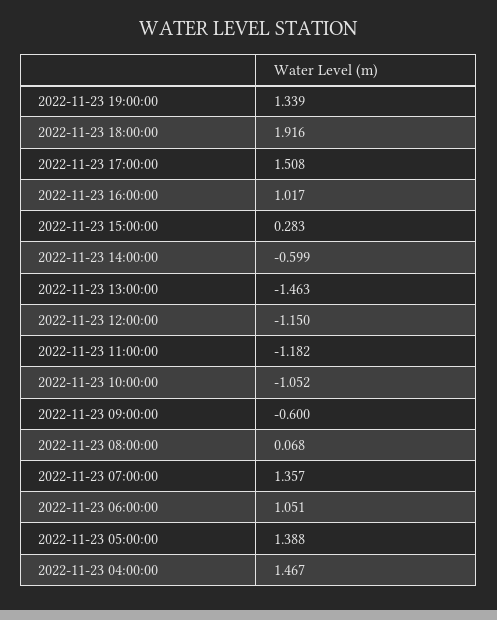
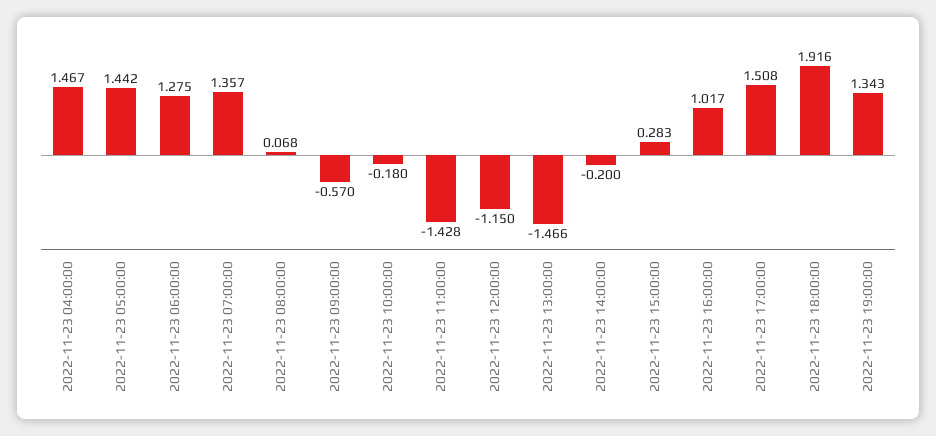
  {
-   "2022-11-23 19:00:00": 1.339,
+   "2022-11-23 19:00:00": 1.343,
    "2022-11-23 18:00:00": 1.916,
    "2022-11-23 17:00:00": 1.508,
    "2022-11-23 16:00:00": 1.017,
    "2022-11-23 15:00:00": 0.283,
-   "2022-11-23 14:00:00": -0.599,
+   "2022-11-23 14:00:00": -0.2,
-   "2022-11-23 13:00:00": -1.463,
+   "2022-11-23 13:00:00": -1.466,
    "2022-11-23 12:00:00": -1.15,
-   "2022-11-23 11:00:00": -1.182,
+   "2022-11-23 11:00:00": -1.428,
-   "2022-11-23 10:00:00": -1.052,
+   "2022-11-23 10:00:00": -0.18,
-   "2022-11-23 09:00:00": -0.6,
+   "2022-11-23 09:00:00": -0.57,
    "2022-11-23 08:00:00": 0.068,
    "2022-11-23 07:00:00": 1.357,
-   "2022-11-23 06:00:00": 1.051,
+   "2022-11-23 06:00:00": 1.275,
-   "2022-11-23 05:00:00": 1.388,
+   "2022-11-23 05:00:00": 1.442,
    "2022-11-23 04:00:00": 1.467
  }

